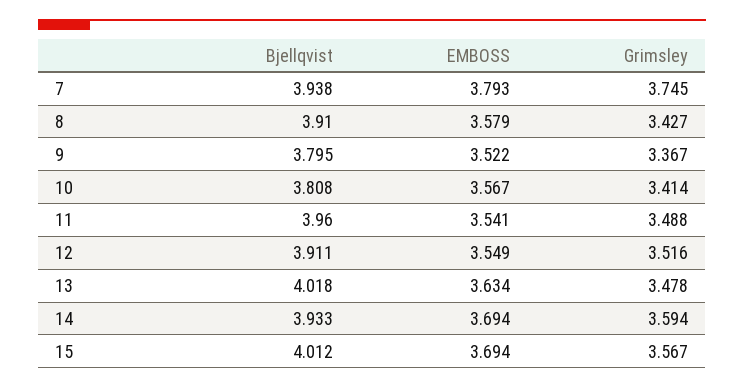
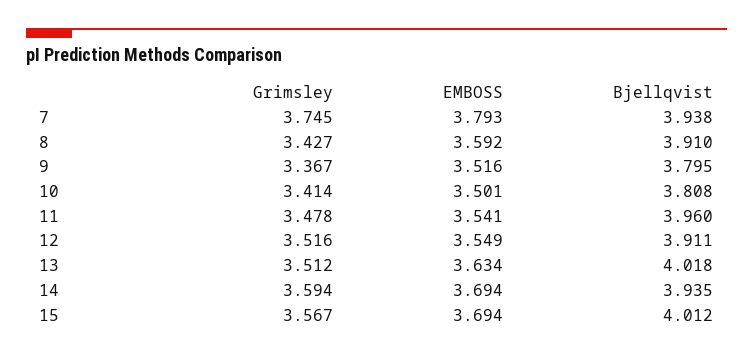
  {
    "Bjellqvist": {
      "7": 3.938,
      "8": 3.91,
      "9": 3.795,
      "10": 3.808,
      "11": 3.96,
      "12": 3.911,
      "13": 4.018,
-     "14": 3.933,
+     "14": 3.935,
      "15": 4.012
    },
    "EMBOSS": {
      "7": 3.793,
-     "8": 3.579,
+     "8": 3.592,
-     "9": 3.522,
+     "9": 3.516,
-     "10": 3.567,
+     "10": 3.501,
      "11": 3.541,
      "12": 3.549,
      "13": 3.634,
      "14": 3.694,
      "15": 3.694
    },
    "Grimsley": {
      "7": 3.745,
      "8": 3.427,
      "9": 3.367,
      "10": 3.414,
-     "11": 3.488,
+     "11": 3.478,
      "12": 3.516,
-     "13": 3.478,
+     "13": 3.512,
      "14": 3.594,
      "15": 3.567
    }
  }

